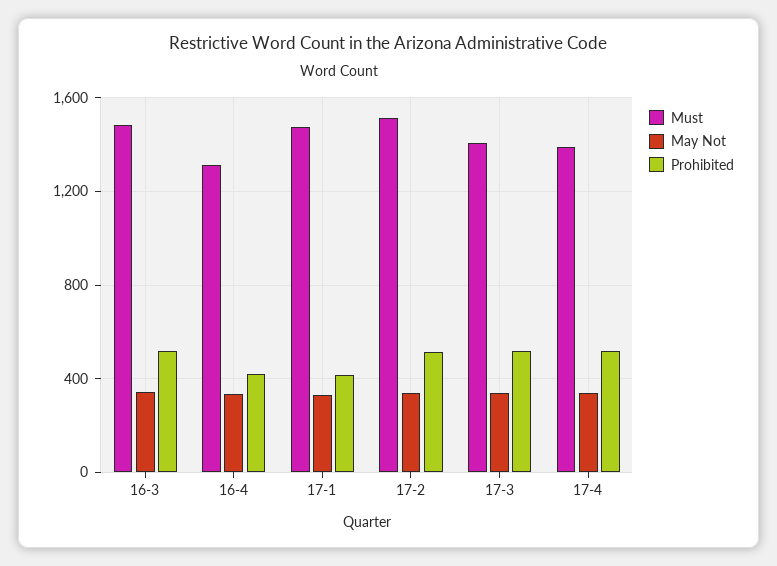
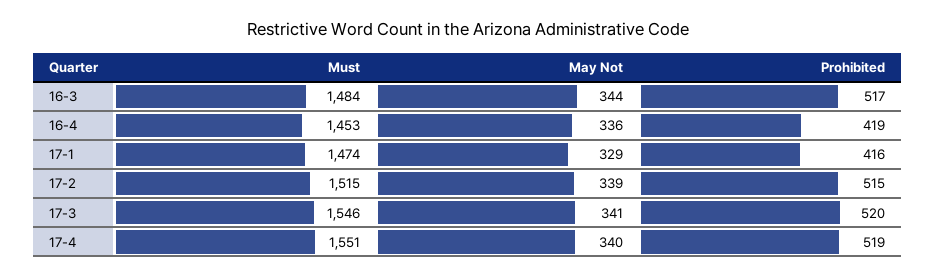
  {
    "Must": {
      "16-3": 1484,
-     "16-4": 1300,
+     "16-4": 1453,
      "17-1": 1474,
      "17-2": 1515,
-     "17-3": 1400,
+     "17-3": 1546,
-     "17-4": 1400
+     "17-4": 1551
    },
    "May Not": {
      "16-3": 344,
      "16-4": 336,
      "17-1": 329,
      "17-2": 339,
      "17-3": 341,
      "17-4": 340
    },
    "Prohibited": {
      "16-3": 517,
      "16-4": 419,
      "17-1": 416,
      "17-2": 515,
      "17-3": 520,
      "17-4": 519
    }
  }

